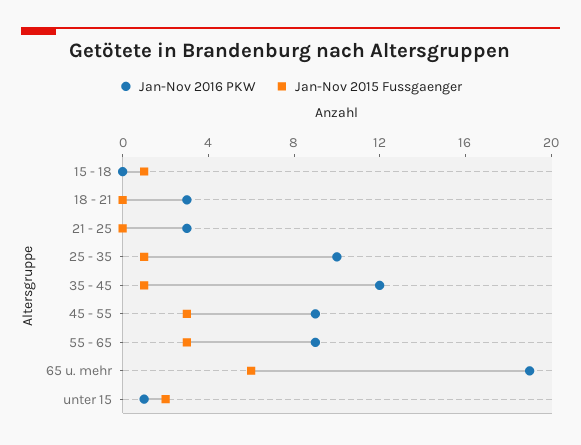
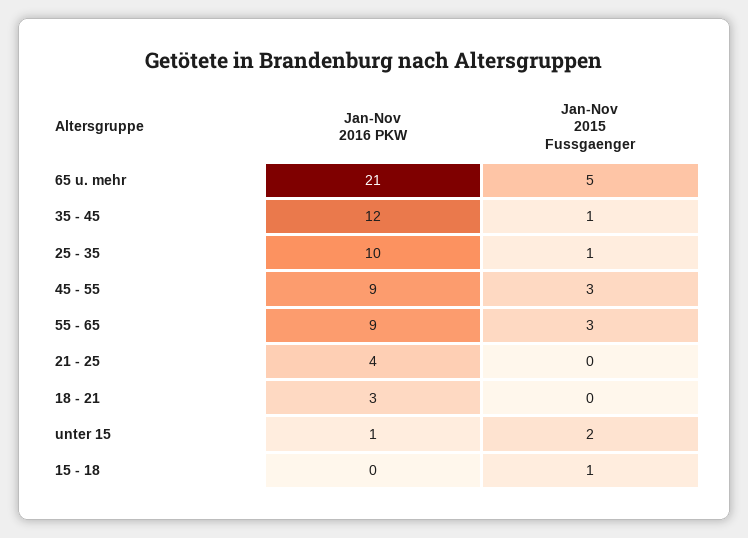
  {
    "Jan-Nov 2016 PKW": {
      "15 - 18": 0,
      "18 - 21": 3,
-     "21 - 25": 3,
+     "21 - 25": 4,
      "25 - 35": 10,
      "35 - 45": 12,
      "45 - 55": 9,
      "55 - 65": 9,
-     "65 u. mehr": 19,
+     "65 u. mehr": 21,
      "unter 15": 1
    },
    "Jan-Nov 2015 Fussgaenger": {
      "15 - 18": 1,
      "18 - 21": 0,
      "21 - 25": 0,
      "25 - 35": 1,
      "35 - 45": 1,
      "45 - 55": 3,
      "55 - 65": 3,
-     "65 u. mehr": 6,
+     "65 u. mehr": 5,
      "unter 15": 2
    }
  }

